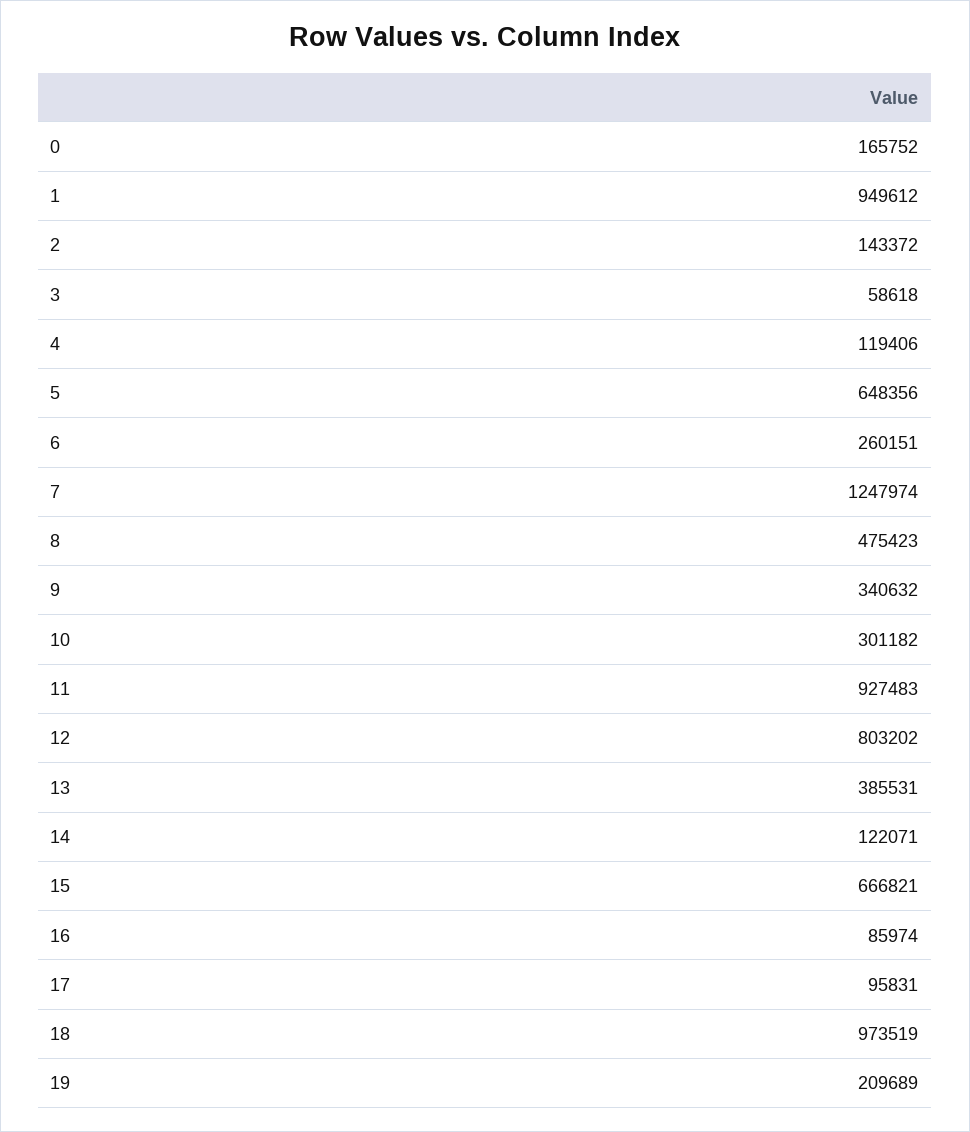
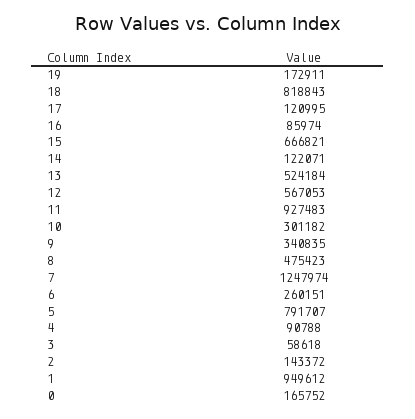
  {
    "0": 165752,
    "1": 949612,
    "2": 143372,
    "3": 58618,
-   "4": 119406,
+   "4": 90788,
-   "5": 648356,
+   "5": 791707,
    "6": 260151,
    "7": 1247974,
    "8": 475423,
-   "9": 340632,
+   "9": 340835,
    "10": 301182,
    "11": 927483,
-   "12": 803202,
+   "12": 567053,
-   "13": 385531,
+   "13": 524184,
    "14": 122071,
    "15": 666821,
    "16": 85974,
-   "17": 95831,
+   "17": 120995,
-   "18": 973519,
+   "18": 818843,
-   "19": 209689
+   "19": 172911
  }

